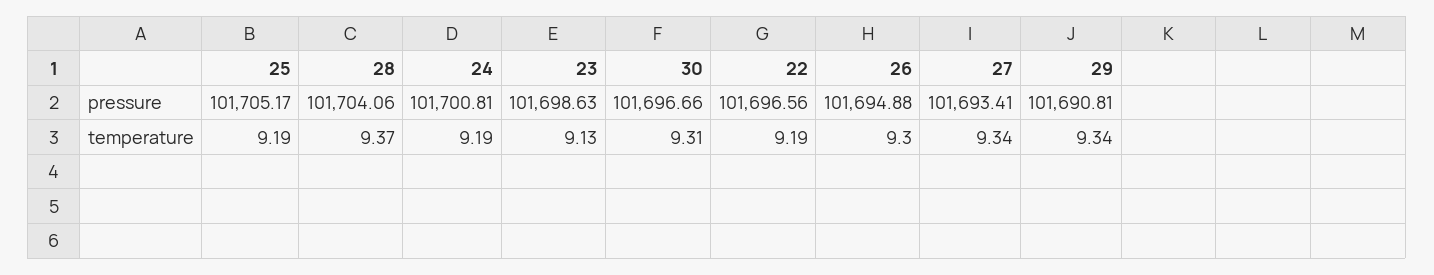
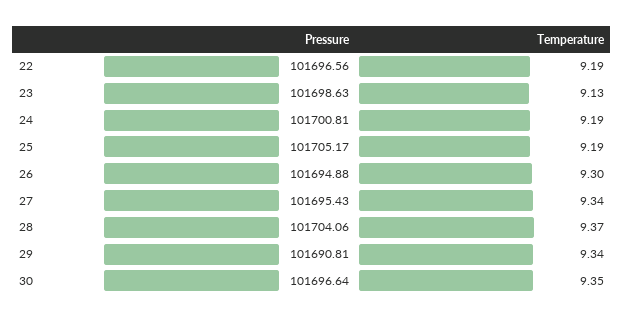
  {
    "25": {
      "pressure": 101705.17,
      "temperature": 9.19
    },
    "28": {
      "pressure": 101704.06,
      "temperature": 9.37
    },
    "24": {
      "pressure": 101700.81,
      "temperature": 9.19
    },
    "23": {
      "pressure": 101698.63,
      "temperature": 9.13
    },
    "30": {
-     "pressure": 101696.66,
+     "pressure": 101696.64,
-     "temperature": 9.31
+     "temperature": 9.35
    },
    "22": {
      "pressure": 101696.56,
      "temperature": 9.19
    },
    "26": {
      "pressure": 101694.88,
      "temperature": 9.3
    },
    "27": {
-     "pressure": 101693.41,
+     "pressure": 101695.43,
      "temperature": 9.34
    },
    "29": {
      "pressure": 101690.81,
      "temperature": 9.34
    }
  }

